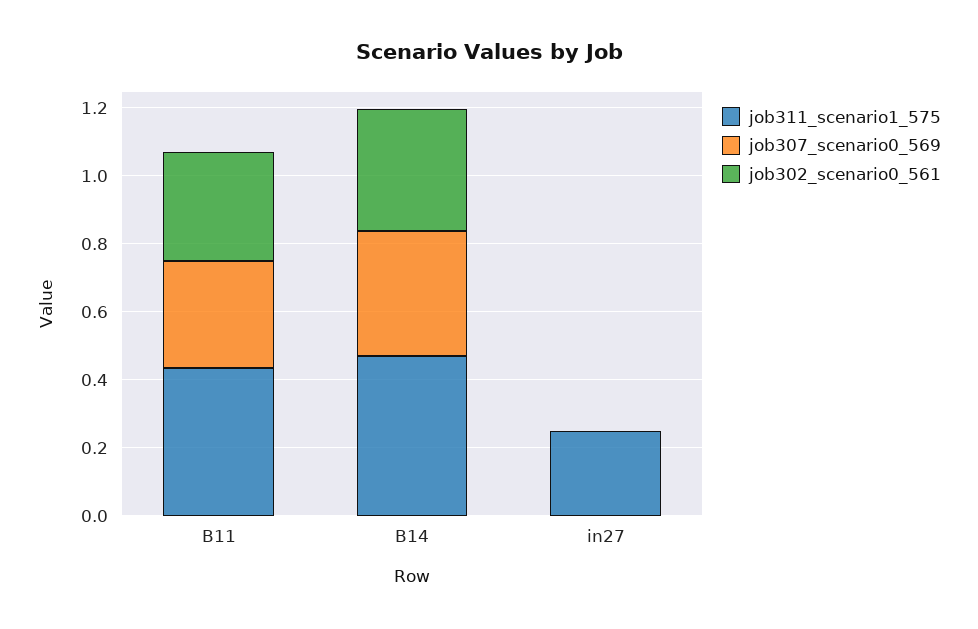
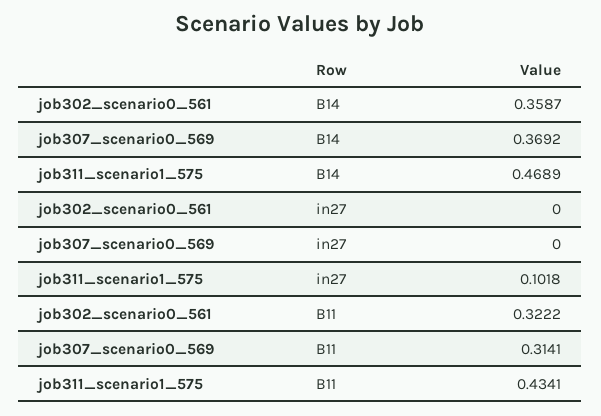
  {
    "job311_scenario1_575": {
      "B11": 0.4341,
      "B14": 0.4689,
-     "in27": 0.25
+     "in27": 0.1018
    },
    "job307_scenario0_569": {
      "B11": 0.3141,
      "B14": 0.3692,
      "in27": 0
    },
    "job302_scenario0_561": {
      "B11": 0.3222,
      "B14": 0.3587,
      "in27": 0
    }
  }

